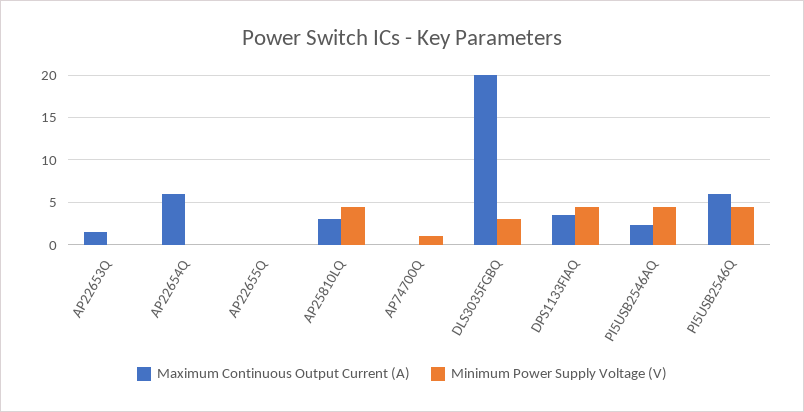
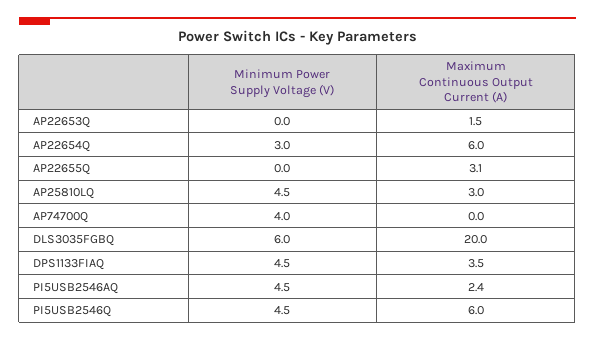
  {
    "Maximum Continuous Output Current (A)": {
      "AP22653Q": 1.5,
      "AP22654Q": 6,
-     "AP22655Q": 0,
+     "AP22655Q": 3.1,
      "AP25810LQ": 3,
      "AP74700Q": 0,
      "DLS3035FGBQ": 20,
      "DPS1133FIAQ": 3.5,
      "PI5USB2546AQ": 2.4,
      "PI5USB2546Q": 6
    },
    "Minimum Power Supply Voltage (V)": {
      "AP22653Q": 0,
-     "AP22654Q": 0,
+     "AP22654Q": 3,
      "AP22655Q": 0,
      "AP25810LQ": 4.5,
-     "AP74700Q": 1,
+     "AP74700Q": 4,
-     "DLS3035FGBQ": 3,
+     "DLS3035FGBQ": 6,
      "DPS1133FIAQ": 4.5,
      "PI5USB2546AQ": 4.5,
      "PI5USB2546Q": 4.5
    }
  }

